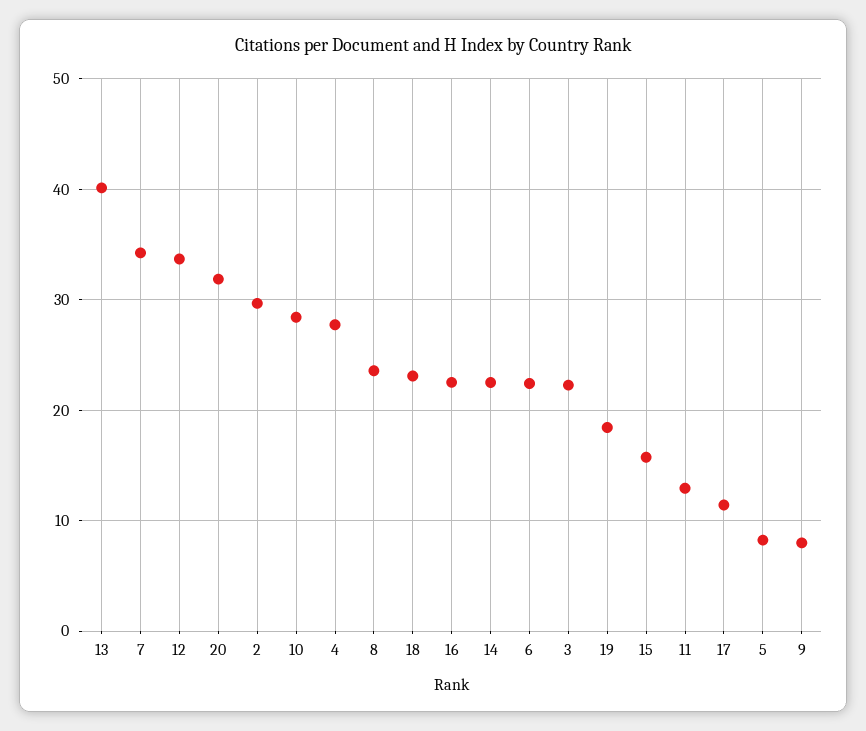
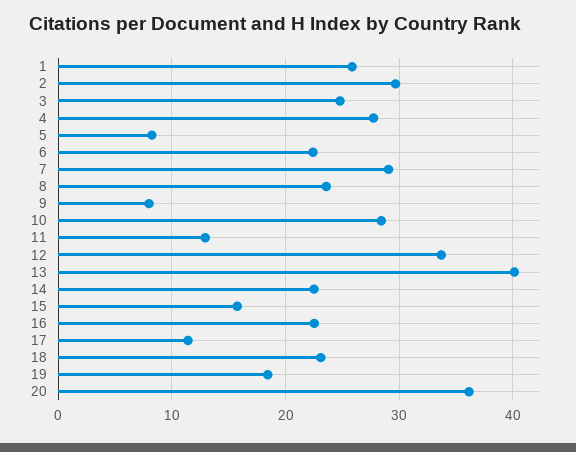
  {
    "13": 40,
-   "7": 34,
+   "7": 29,
    "12": 34,
-   "20": 32,
+   "20": 36,
    "2": 30,
    "10": 28,
    "4": 28,
    "8": 24,
    "18": 23,
    "16": 23,
    "14": 23,
    "6": 22,
-   "3": 22,
+   "3": 25,
    "19": 18,
    "15": 16,
    "11": 13,
    "17": 11,
    "5": 8,
-   "9": 8
+   "9": 8,
+   "1": 26
  }

